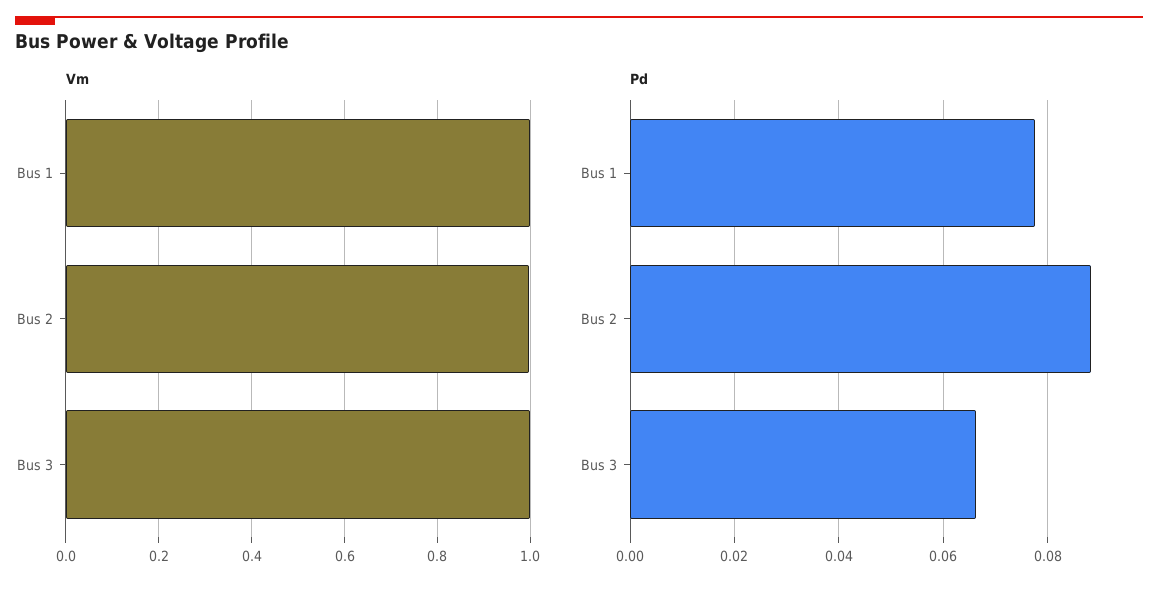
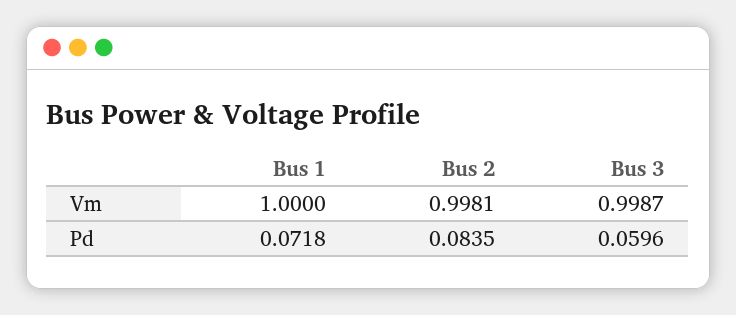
  {
    "Vm": {
      "Bus 1": 1,
      "Bus 2": 0.9981,
      "Bus 3": 0.9987
    },
    "Pd": {
-     "Bus 1": 0.078,
+     "Bus 1": 0.0718,
-     "Bus 2": 0.088,
+     "Bus 2": 0.0835,
-     "Bus 3": 0.066
+     "Bus 3": 0.0596
    }
  }

